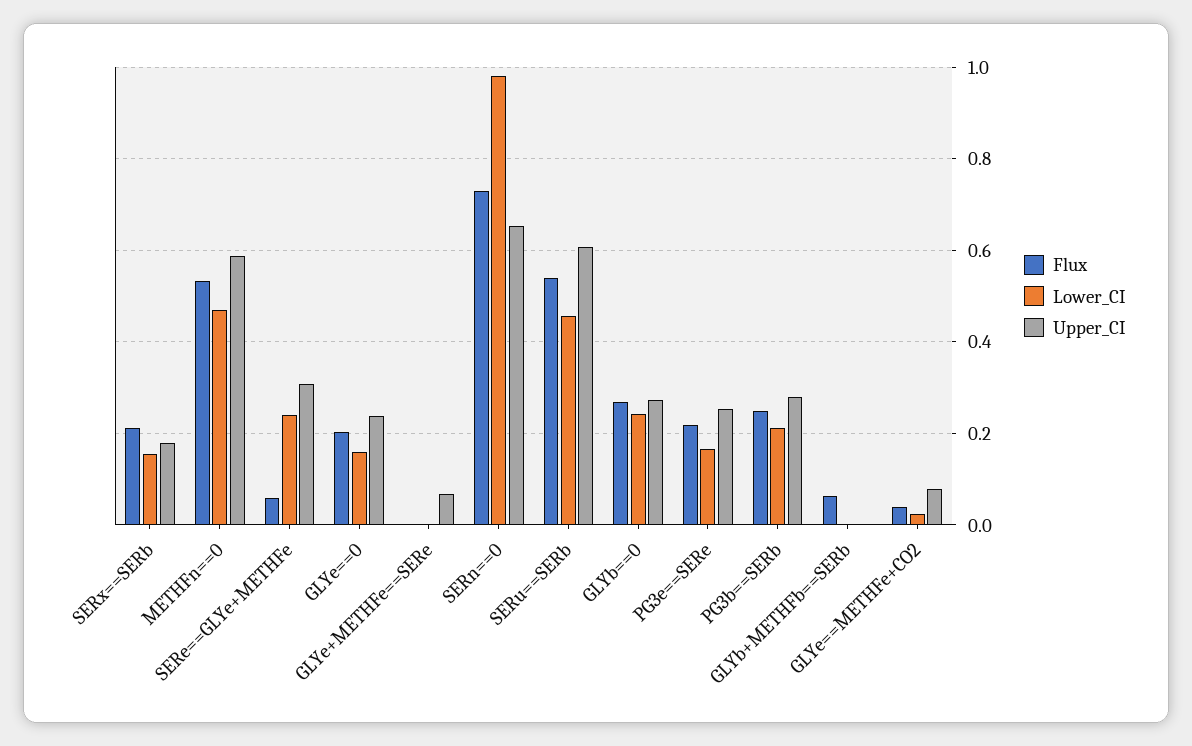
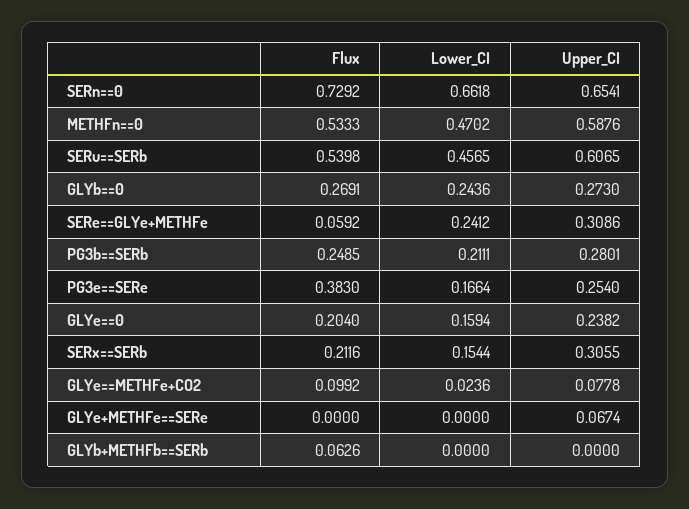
  {
    "Flux": {
      "SERx==SERb": 0.2116,
      "METHFn==0": 0.5333,
      "SERe==GLYe+METHFe": 0.0592,
      "GLYe==0": 0.204,
      "GLYe+METHFe==SERe": 0,
      "SERn==0": 0.7292,
      "SERu==SERb": 0.5398,
      "GLYb==0": 0.2691,
-     "PG3e==SERe": 0.22,
+     "PG3e==SERe": 0.383,
      "PG3b==SERb": 0.2485,
      "GLYb+METHFb==SERb": 0.0626,
-     "GLYe==METHFe+CO2": 0.04
+     "GLYe==METHFe+CO2": 0.0992
    },
    "Lower_CI": {
      "SERx==SERb": 0.1544,
      "METHFn==0": 0.4702,
      "SERe==GLYe+METHFe": 0.2412,
      "GLYe==0": 0.1594,
      "GLYe+METHFe==SERe": 0,
-     "SERn==0": 0.98,
+     "SERn==0": 0.6618,
      "SERu==SERb": 0.4565,
      "GLYb==0": 0.2436,
      "PG3e==SERe": 0.1664,
      "PG3b==SERb": 0.2111,
      "GLYb+METHFb==SERb": 0,
      "GLYe==METHFe+CO2": 0.0236
    },
    "Upper_CI": {
-     "SERx==SERb": 0.18,
+     "SERx==SERb": 0.3055,
      "METHFn==0": 0.5876,
      "SERe==GLYe+METHFe": 0.3086,
      "GLYe==0": 0.2382,
      "GLYe+METHFe==SERe": 0.0674,
      "SERn==0": 0.6541,
      "SERu==SERb": 0.6065,
      "GLYb==0": 0.273,
      "PG3e==SERe": 0.254,
      "PG3b==SERb": 0.2801,
      "GLYb+METHFb==SERb": 0,
      "GLYe==METHFe+CO2": 0.0778
    }
  }

